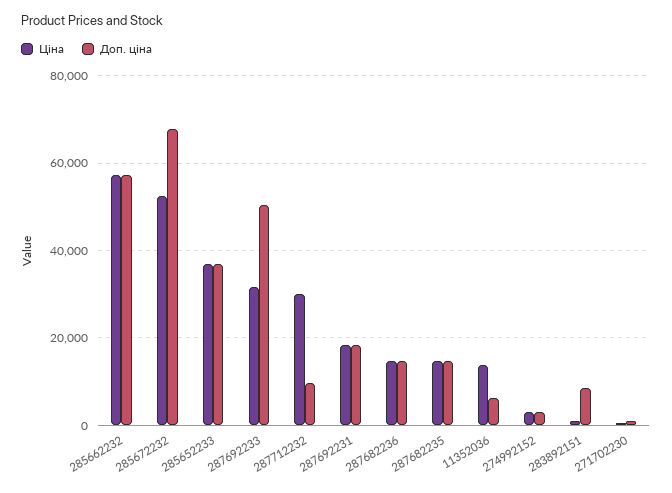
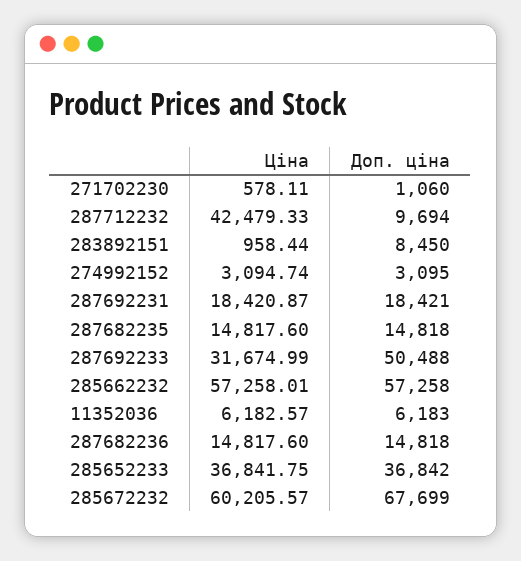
  {
    "Ціна": {
      "285662232": 57258.01,
-     "285672232": 52000,
+     "285672232": 60205.57,
      "285652233": 36841.75,
      "287692233": 31674.99,
-     "287712232": 30000,
+     "287712232": 42479.33,
      "287692231": 18420.87,
      "287682236": 14817.6,
      "287682235": 14817.6,
-     "11352036": 14000,
+     "11352036": 6182.57,
      "274992152": 3094.74,
      "283892151": 958.44,
      "271702230": 578.11
    },
    "Доп. ціна": {
      "285662232": 57258,
      "285672232": 67699,
      "285652233": 36842,
      "287692233": 50488,
      "287712232": 9694,
      "287692231": 18421,
      "287682236": 14818,
      "287682235": 14818,
      "11352036": 6183,
      "274992152": 3095,
      "283892151": 8450,
      "271702230": 1060
    }
  }

